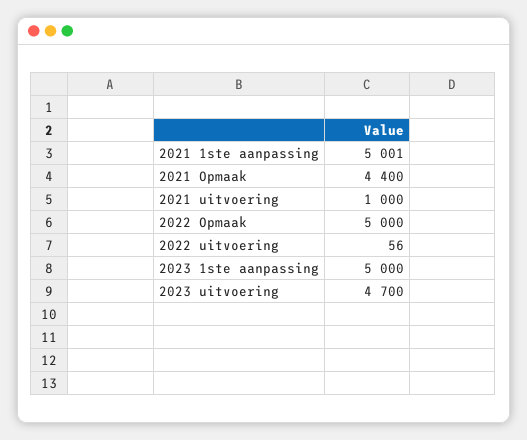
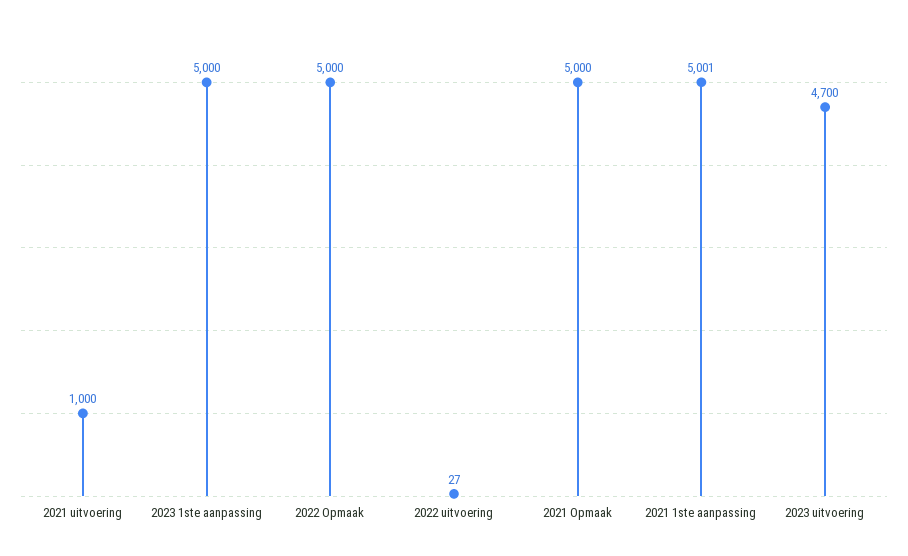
  {
    "2021 1ste aanpassing": 5001,
-   "2021 Opmaak": 4400,
+   "2021 Opmaak": 5000,
    "2021 uitvoering": 1000,
    "2022 Opmaak": 5000,
-   "2022 uitvoering": 56,
+   "2022 uitvoering": 27,
    "2023 1ste aanpassing": 5000,
    "2023 uitvoering": 4700
  }

